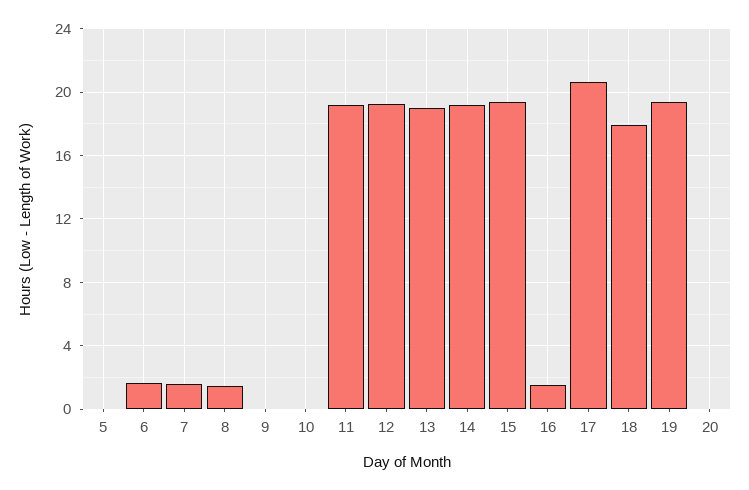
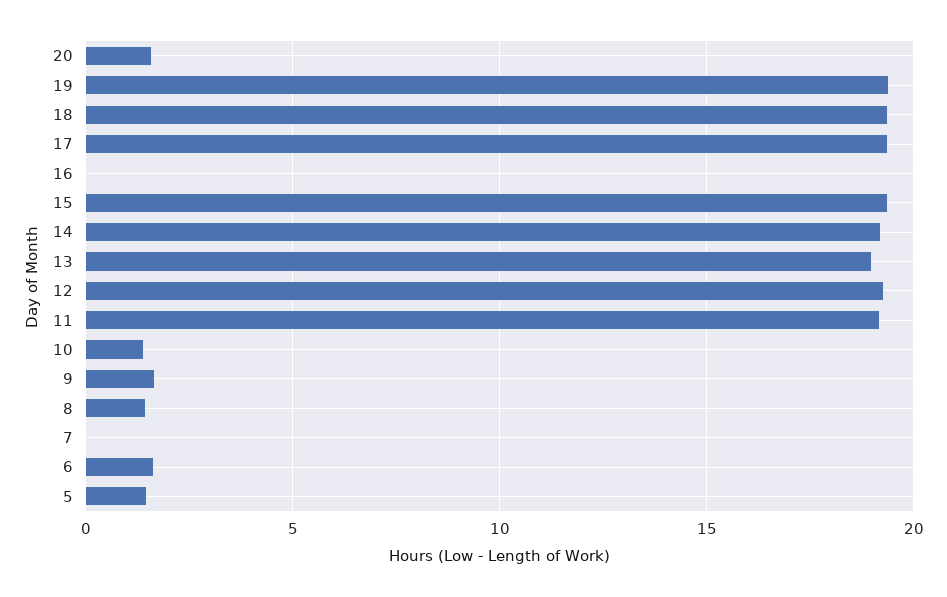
  {
-   "5": 0,
+   "5": 1.5,
    "6": 1.5,
-   "7": 1.5,
+   "7": 0,
    "8": 1.5,
-   "9": 0,
+   "9": 1.5,
-   "10": 0,
+   "10": 1.5,
    "11": 19,
    "12": 19.5,
    "13": 19,
    "14": 19,
    "15": 19.5,
-   "16": 1.5,
+   "16": 0,
-   "17": 20.5,
+   "17": 19.5,
-   "18": 18,
+   "18": 19.5,
    "19": 19.5,
-   "20": 0
+   "20": 1.5
  }

